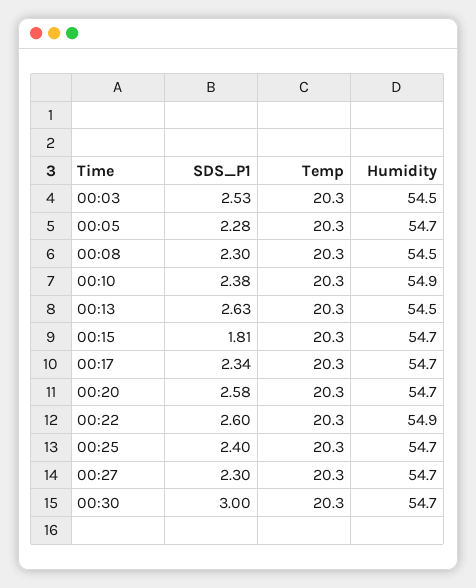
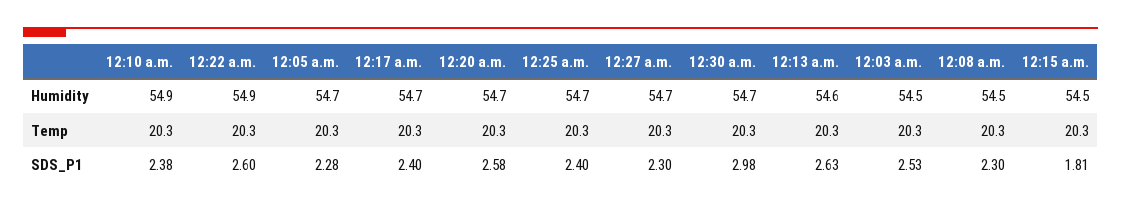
  {
    "SDS_P1": {
      "00:03": 2.53,
      "00:05": 2.28,
      "00:08": 2.3,
      "00:10": 2.38,
      "00:13": 2.63,
      "00:15": 1.81,
-     "00:17": 2.34,
+     "00:17": 2.4,
      "00:20": 2.58,
      "00:22": 2.6,
      "00:25": 2.4,
      "00:27": 2.3,
-     "00:30": 3
+     "00:30": 2.98
    },
    "Temp": {
      "00:03": 20.3,
      "00:05": 20.3,
      "00:08": 20.3,
      "00:10": 20.3,
      "00:13": 20.3,
      "00:15": 20.3,
      "00:17": 20.3,
      "00:20": 20.3,
      "00:22": 20.3,
      "00:25": 20.3,
      "00:27": 20.3,
      "00:30": 20.3
    },
    "Humidity": {
      "00:03": 54.5,
      "00:05": 54.7,
      "00:08": 54.5,
      "00:10": 54.9,
-     "00:13": 54.5,
+     "00:13": 54.6,
-     "00:15": 54.7,
+     "00:15": 54.5,
      "00:17": 54.7,
      "00:20": 54.7,
      "00:22": 54.9,
      "00:25": 54.7,
      "00:27": 54.7,
      "00:30": 54.7
    }
  }

